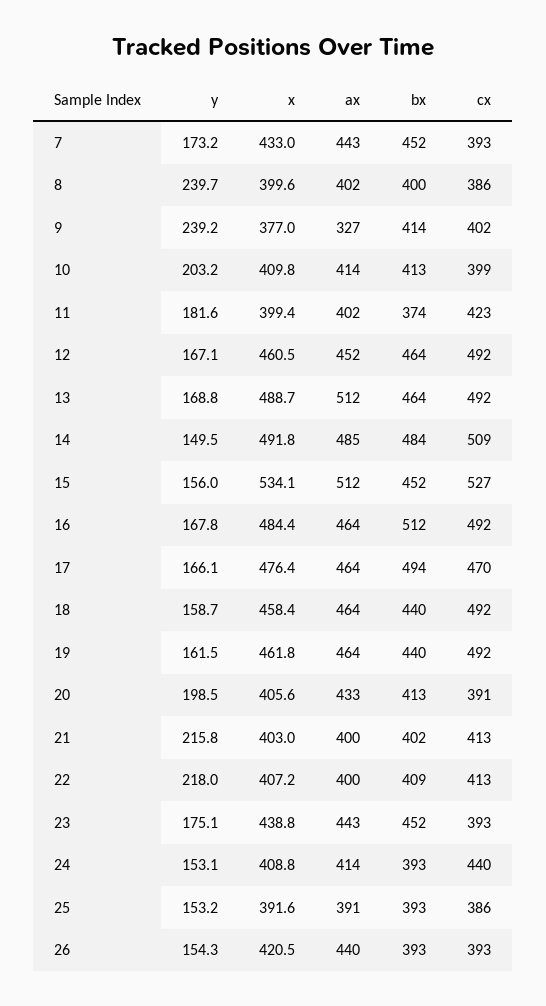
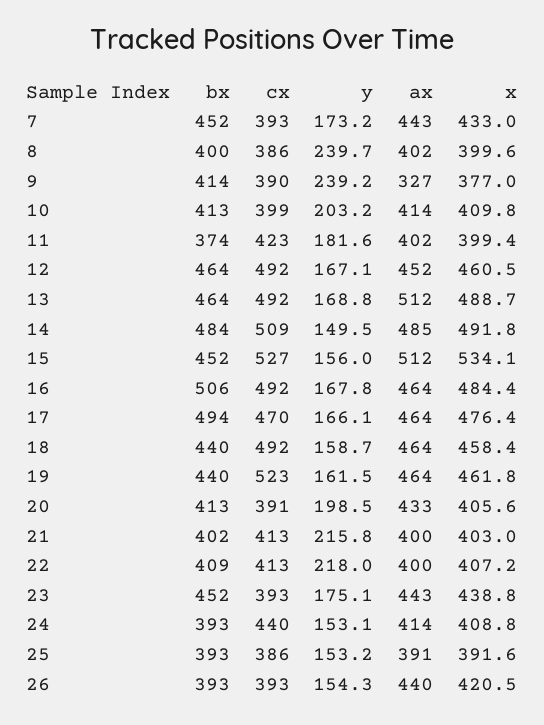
  {
    "y": {
      "7": 173.2,
      "8": 239.7,
      "9": 239.2,
      "10": 203.2,
      "11": 181.6,
      "12": 167.1,
      "13": 168.8,
      "14": 149.5,
      "15": 156,
      "16": 167.8,
      "17": 166.1,
      "18": 158.7,
      "19": 161.5,
      "20": 198.5,
      "21": 215.8,
      "22": 218,
      "23": 175.1,
      "24": 153.1,
      "25": 153.2,
      "26": 154.3
    },
    "x": {
      "7": 433,
      "8": 399.6,
      "9": 377,
      "10": 409.8,
      "11": 399.4,
      "12": 460.5,
      "13": 488.7,
      "14": 491.8,
      "15": 534.1,
      "16": 484.4,
      "17": 476.4,
      "18": 458.4,
      "19": 461.8,
      "20": 405.6,
      "21": 403,
      "22": 407.2,
      "23": 438.8,
      "24": 408.8,
      "25": 391.6,
      "26": 420.5
    },
    "ax": {
      "7": 443,
      "8": 402,
      "9": 327,
      "10": 414,
      "11": 402,
      "12": 452,
      "13": 512,
      "14": 485,
      "15": 512,
      "16": 464,
      "17": 464,
      "18": 464,
      "19": 464,
      "20": 433,
      "21": 400,
      "22": 400,
      "23": 443,
      "24": 414,
      "25": 391,
      "26": 440
    },
    "bx": {
      "7": 452,
      "8": 400,
      "9": 414,
      "10": 413,
      "11": 374,
      "12": 464,
      "13": 464,
      "14": 484,
      "15": 452,
-     "16": 512,
+     "16": 506,
      "17": 494,
      "18": 440,
      "19": 440,
      "20": 413,
      "21": 402,
      "22": 409,
      "23": 452,
      "24": 393,
      "25": 393,
      "26": 393
    },
    "cx": {
      "7": 393,
      "8": 386,
-     "9": 402,
+     "9": 390,
      "10": 399,
      "11": 423,
      "12": 492,
      "13": 492,
      "14": 509,
      "15": 527,
      "16": 492,
      "17": 470,
      "18": 492,
-     "19": 492,
+     "19": 523,
      "20": 391,
      "21": 413,
      "22": 413,
      "23": 393,
      "24": 440,
      "25": 386,
      "26": 393
    }
  }

